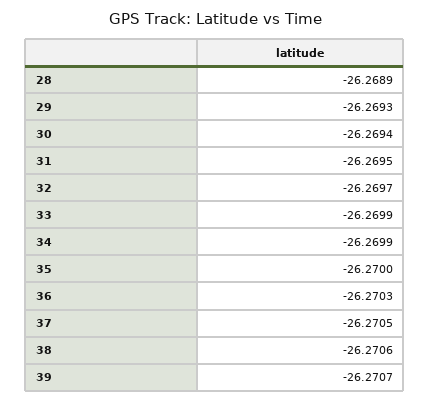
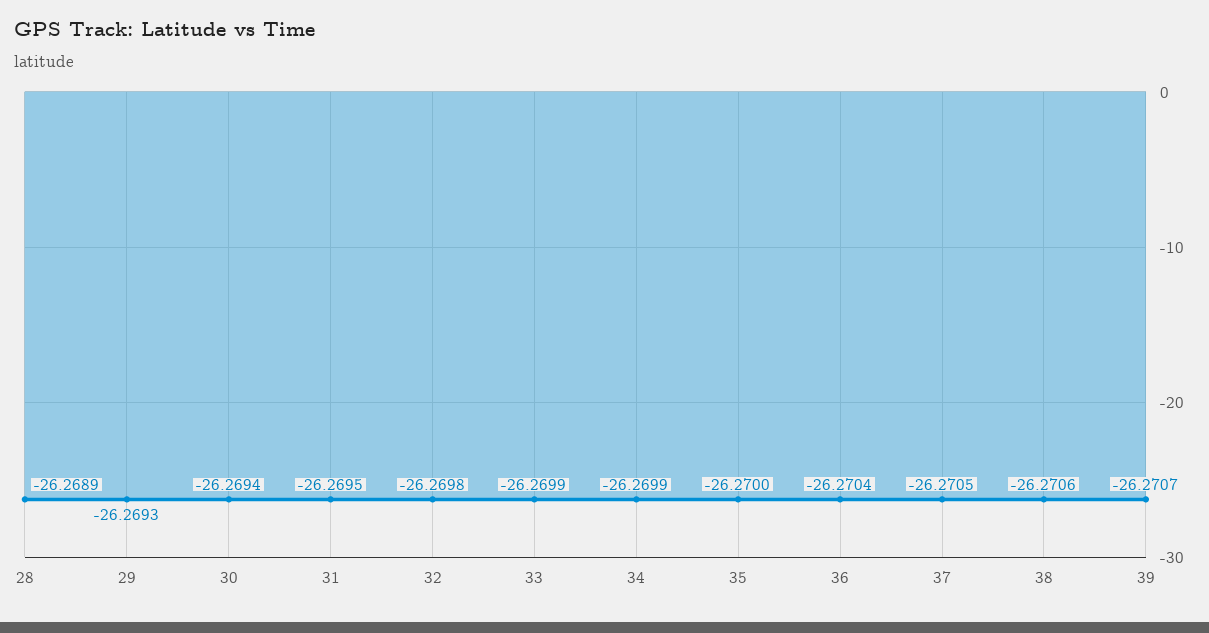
  {
    "28": -26.2689,
    "29": -26.2693,
    "30": -26.2694,
    "31": -26.2695,
-   "32": -26.2697,
+   "32": -26.2698,
    "33": -26.2699,
    "34": -26.2699,
    "35": -26.27,
-   "36": -26.2703,
+   "36": -26.2704,
    "37": -26.2705,
    "38": -26.2706,
    "39": -26.2707
  }

